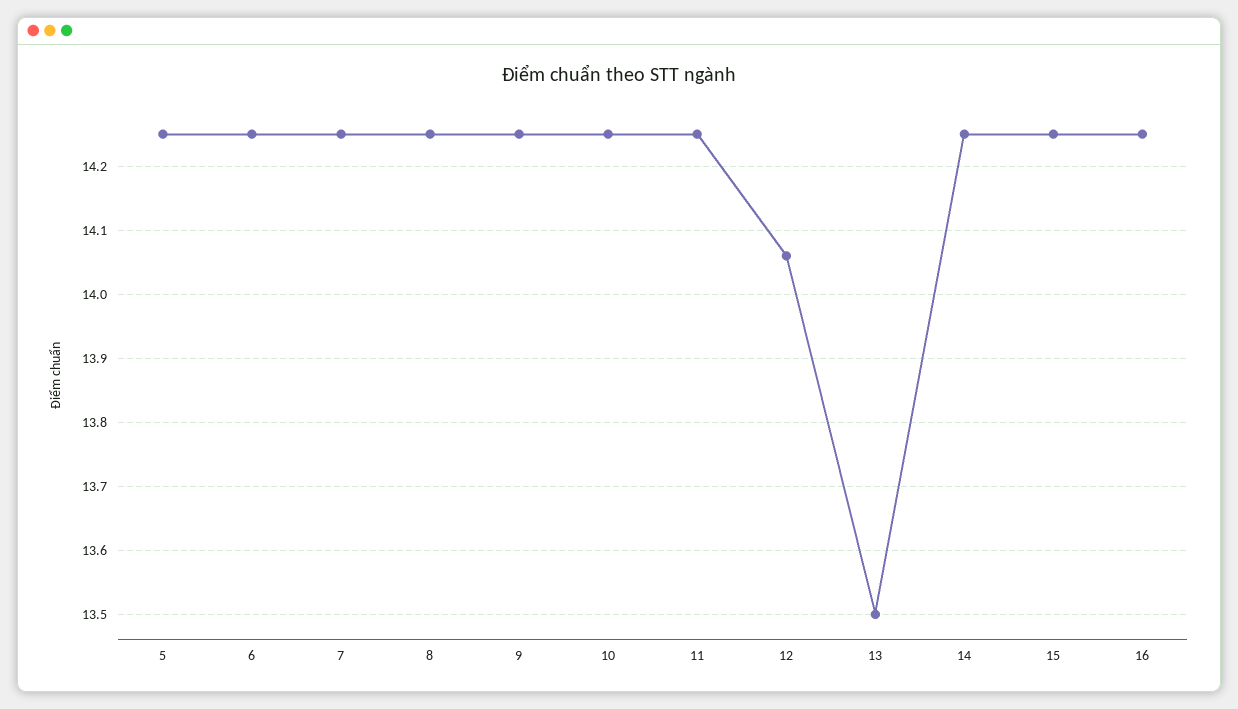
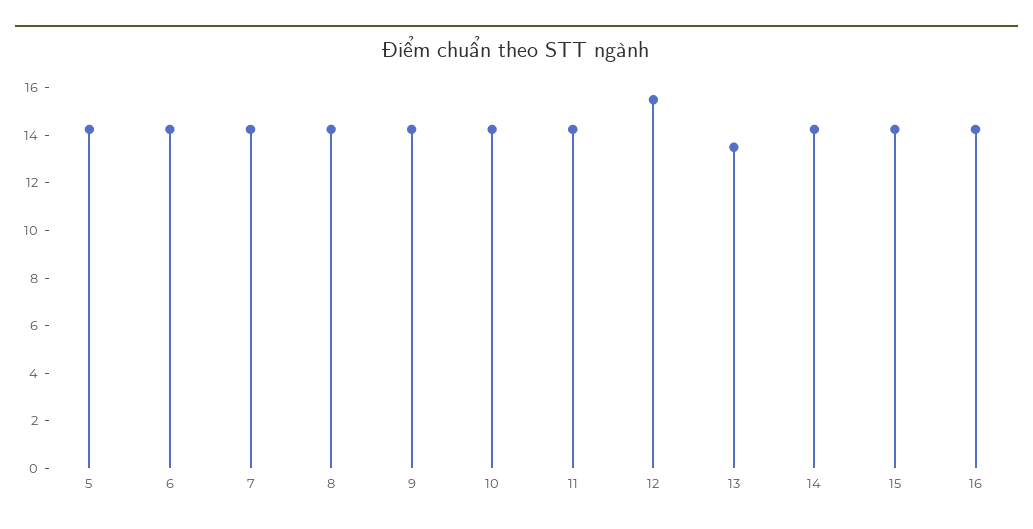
  {
    "5": 14.25,
    "6": 14.25,
    "7": 14.25,
    "8": 14.25,
    "9": 14.25,
    "10": 14.25,
    "11": 14.25,
-   "12": 14.06,
+   "12": 15.5,
    "13": 13.5,
    "14": 14.25,
    "15": 14.25,
    "16": 14.25
  }

